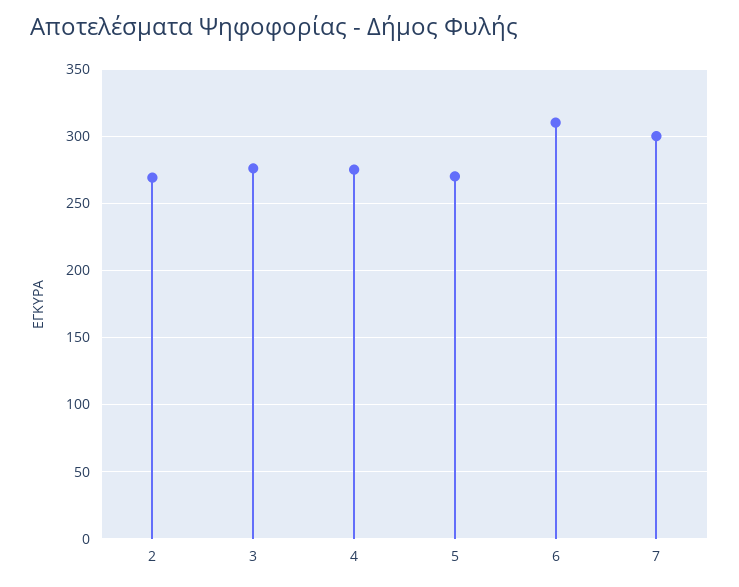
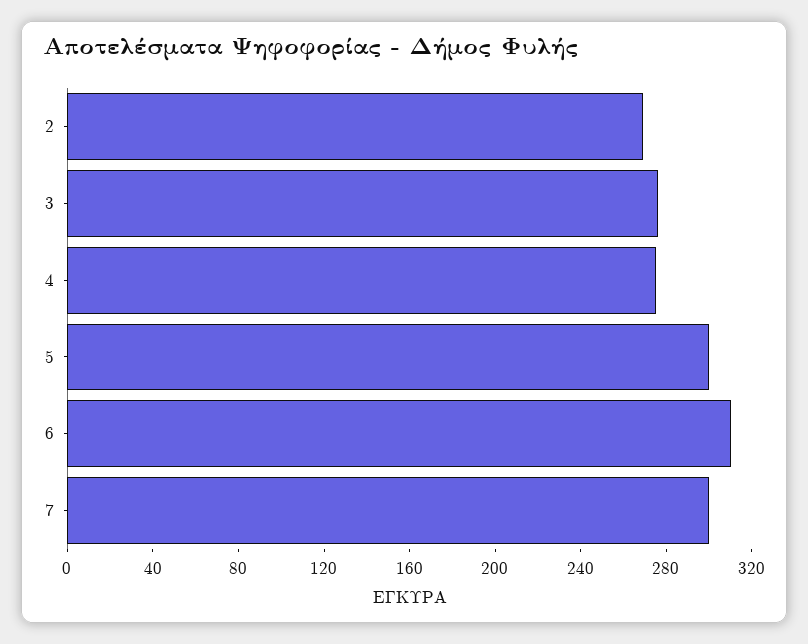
  {
    "2": 270,
    "3": 275,
    "4": 275,
-   "5": 270,
+   "5": 300,
    "6": 310,
    "7": 300
  }

